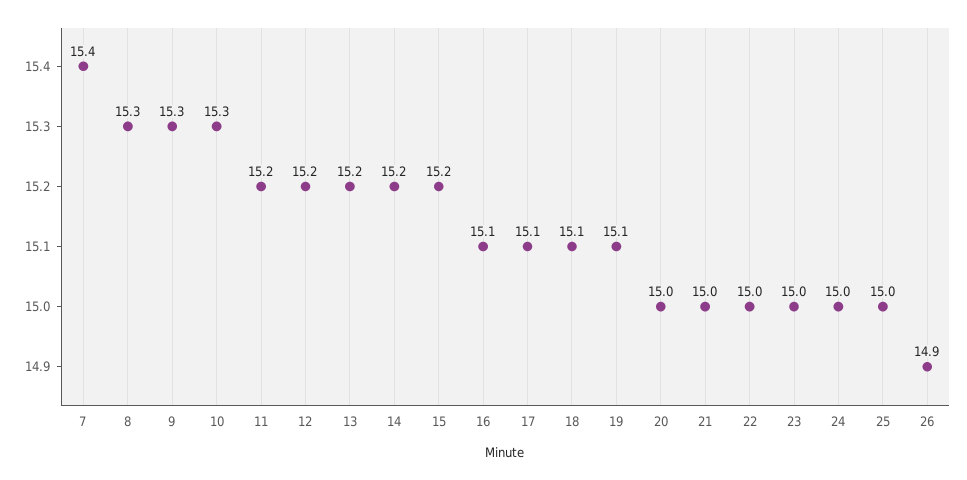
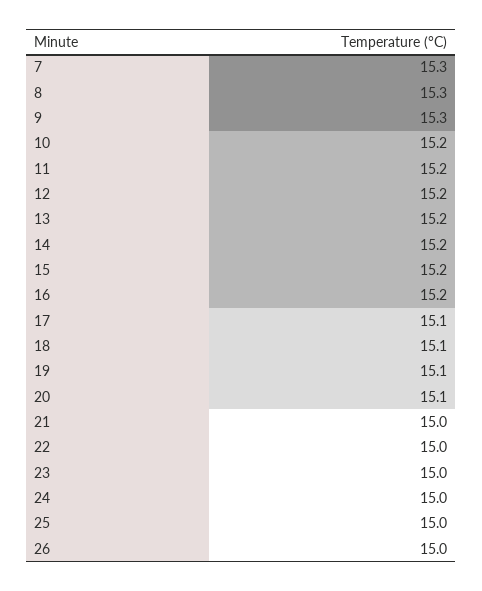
  {
-   "7": 15.4,
+   "7": 15.3,
    "8": 15.3,
    "9": 15.3,
-   "10": 15.3,
+   "10": 15.2,
    "11": 15.2,
    "12": 15.2,
    "13": 15.2,
    "14": 15.2,
    "15": 15.2,
-   "16": 15.1,
+   "16": 15.2,
    "17": 15.1,
    "18": 15.1,
    "19": 15.1,
-   "20": 15,
+   "20": 15.1,
    "21": 15,
    "22": 15,
    "23": 15,
    "24": 15,
    "25": 15,
-   "26": 14.9
+   "26": 15
  }

